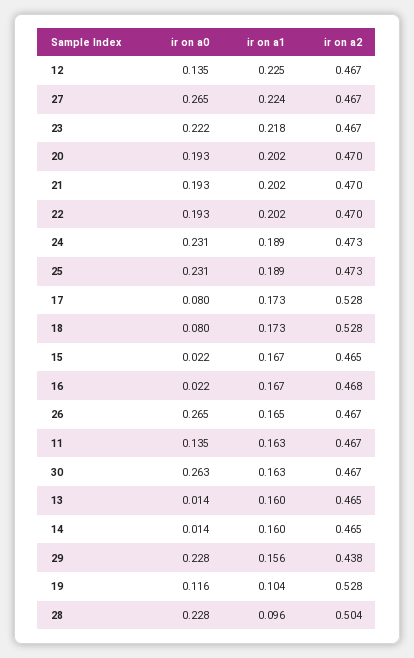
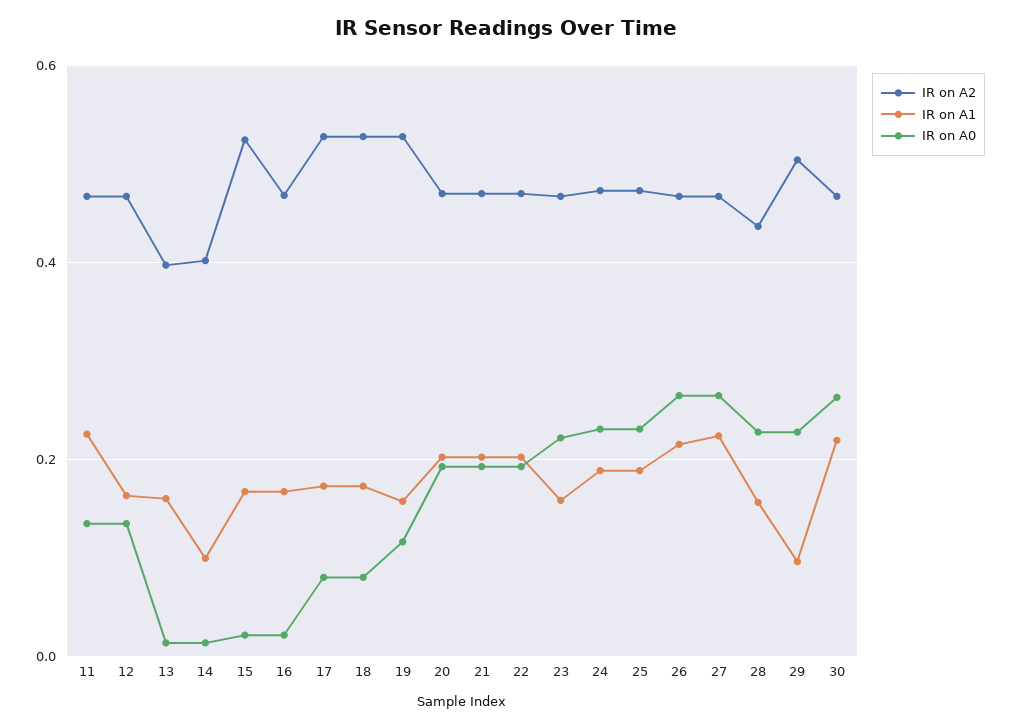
  {
    "ir on a0": {
      "12": 0.135,
      "27": 0.265,
      "23": 0.222,
      "20": 0.193,
      "21": 0.193,
      "22": 0.193,
      "24": 0.231,
      "25": 0.231,
      "17": 0.08,
      "18": 0.08,
      "15": 0.022,
      "16": 0.022,
      "26": 0.265,
      "11": 0.135,
      "30": 0.263,
      "13": 0.014,
      "14": 0.014,
      "29": 0.228,
      "19": 0.116,
      "28": 0.228
    },
    "ir on a1": {
-     "12": 0.225,
+     "12": 0.16,
      "27": 0.224,
-     "23": 0.218,
+     "23": 0.16,
      "20": 0.202,
      "21": 0.202,
      "22": 0.202,
      "24": 0.189,
      "25": 0.189,
      "17": 0.173,
      "18": 0.173,
      "15": 0.167,
      "16": 0.167,
-     "26": 0.165,
+     "26": 0.22,
-     "11": 0.163,
+     "11": 0.22,
-     "30": 0.163,
+     "30": 0.22,
      "13": 0.16,
-     "14": 0.16,
+     "14": 0.1,
-     "29": 0.156,
+     "29": 0.1,
-     "19": 0.104,
+     "19": 0.16,
-     "28": 0.096
+     "28": 0.16
    },
    "ir on a2": {
      "12": 0.467,
      "27": 0.467,
      "23": 0.467,
      "20": 0.47,
      "21": 0.47,
      "22": 0.47,
      "24": 0.473,
      "25": 0.473,
      "17": 0.528,
      "18": 0.528,
-     "15": 0.465,
+     "15": 0.52,
      "16": 0.468,
      "26": 0.467,
      "11": 0.467,
      "30": 0.467,
-     "13": 0.465,
+     "13": 0.4,
-     "14": 0.465,
+     "14": 0.4,
-     "29": 0.438,
+     "29": 0.5,
      "19": 0.528,
-     "28": 0.504
+     "28": 0.44
    }
  }

